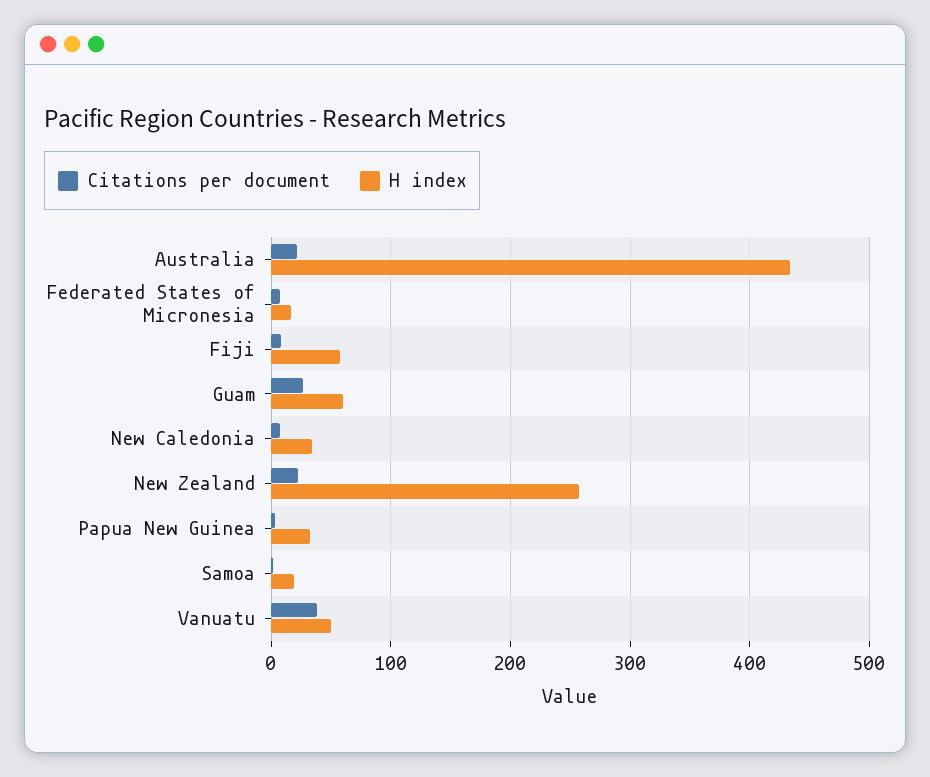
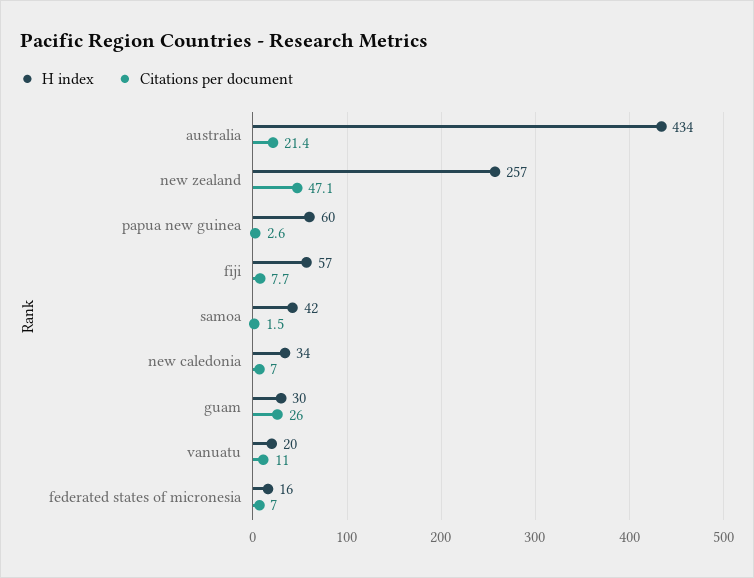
  {
    "Citations per document": {
      "Australia": 21.4,
      "Federated States of Micronesia": 7,
      "Fiji": 7.7,
      "Guam": 26,
      "New Caledonia": 7,
-     "New Zealand": 20,
+     "New Zealand": 47.1,
      "Papua New Guinea": 2.6,
      "Samoa": 1.5,
-     "Vanuatu": 40
+     "Vanuatu": 11
    },
    "H index": {
      "Australia": 434,
      "Federated States of Micronesia": 16,
      "Fiji": 57,
-     "Guam": 60,
+     "Guam": 30,
      "New Caledonia": 34,
      "New Zealand": 257,
-     "Papua New Guinea": 30,
+     "Papua New Guinea": 60,
-     "Samoa": 20,
+     "Samoa": 42,
-     "Vanuatu": 50
+     "Vanuatu": 20
    }
  }

